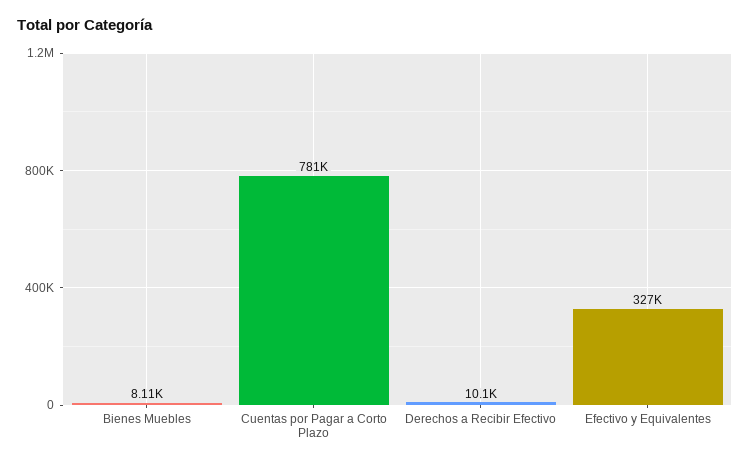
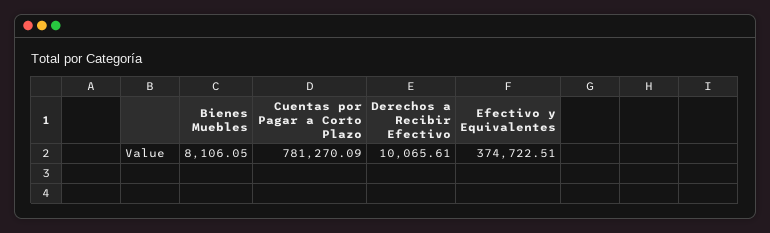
  {
    "Bienes Muebles": 8106.05,
    "Cuentas por Pagar a Corto Plazo": 781270.09,
    "Derechos a Recibir Efectivo": 10065.61,
-   "Efectivo y Equivalentes": 327000
+   "Efectivo y Equivalentes": 374722.51
  }

